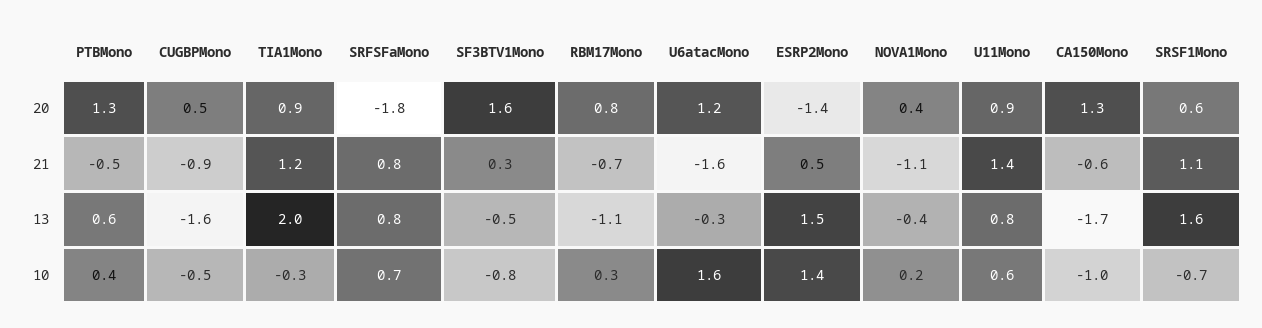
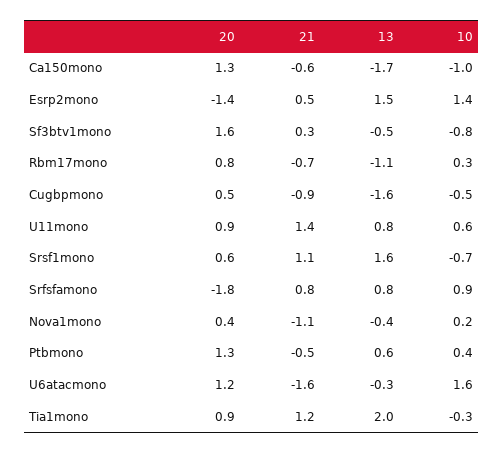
  {
    "PTBMono": {
      "20": 1.3,
      "21": -0.5,
      "13": 0.6,
      "10": 0.4
    },
    "CUGBPMono": {
      "20": 0.5,
      "21": -0.9,
      "13": -1.6,
      "10": -0.5
    },
    "TIA1Mono": {
      "20": 0.9,
      "21": 1.2,
      "13": 2,
      "10": -0.3
    },
    "SRFSFaMono": {
      "20": -1.8,
      "21": 0.8,
      "13": 0.8,
-     "10": 0.7
+     "10": 0.9
    },
    "SF3BTV1Mono": {
      "20": 1.6,
      "21": 0.3,
      "13": -0.5,
      "10": -0.8
    },
    "RBM17Mono": {
      "20": 0.8,
      "21": -0.7,
      "13": -1.1,
      "10": 0.3
    },
    "U6atacMono": {
      "20": 1.2,
      "21": -1.6,
      "13": -0.3,
      "10": 1.6
    },
    "ESRP2Mono": {
      "20": -1.4,
      "21": 0.5,
      "13": 1.5,
      "10": 1.4
    },
    "NOVA1Mono": {
      "20": 0.4,
      "21": -1.1,
      "13": -0.4,
      "10": 0.2
    },
    "U11Mono": {
      "20": 0.9,
      "21": 1.4,
      "13": 0.8,
      "10": 0.6
    },
    "CA150Mono": {
      "20": 1.3,
      "21": -0.6,
      "13": -1.7,
      "10": -1
    },
    "SRSF1Mono": {
      "20": 0.6,
      "21": 1.1,
      "13": 1.6,
      "10": -0.7
    }
  }

